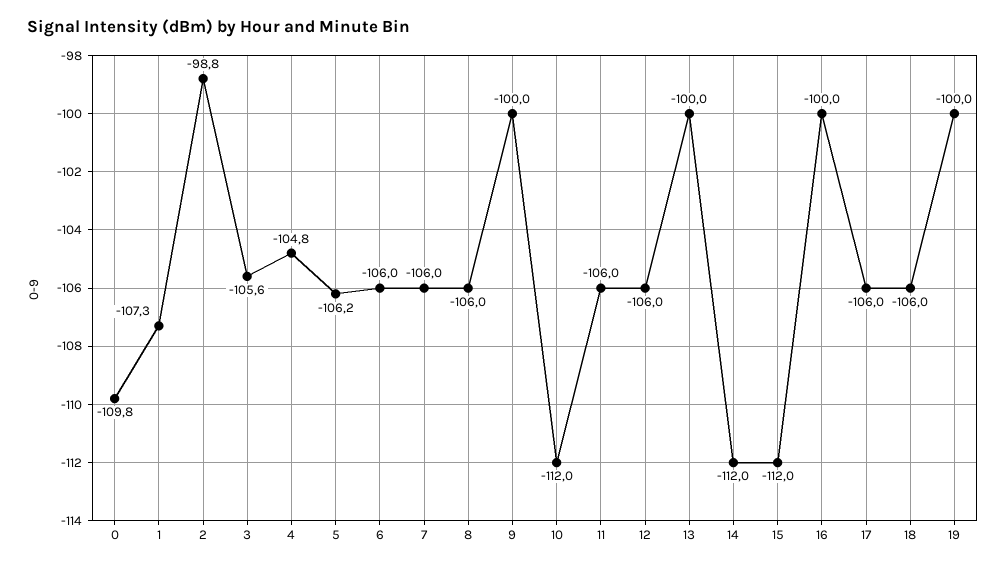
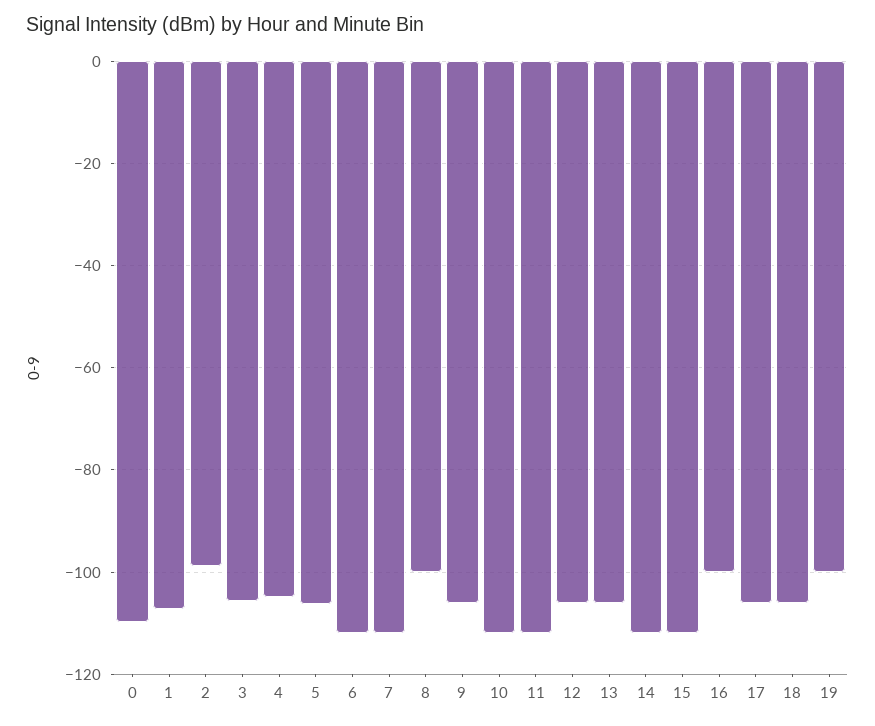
  {
    "0": -109.8,
    "1": -107.3,
    "2": -98.8,
    "3": -105.6,
    "4": -104.8,
    "5": -106.2,
-   "6": -106,
+   "6": -112,
-   "7": -106,
+   "7": -112,
-   "8": -106,
+   "8": -100,
-   "9": -100,
+   "9": -106,
    "10": -112,
-   "11": -106,
+   "11": -112,
    "12": -106,
-   "13": -100,
+   "13": -106,
    "14": -112,
    "15": -112,
    "16": -100,
    "17": -106,
    "18": -106,
    "19": -100
  }

